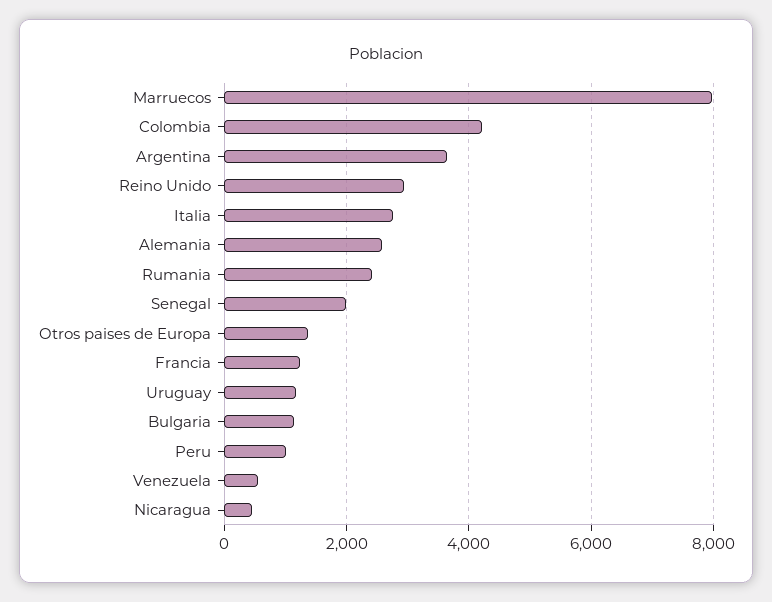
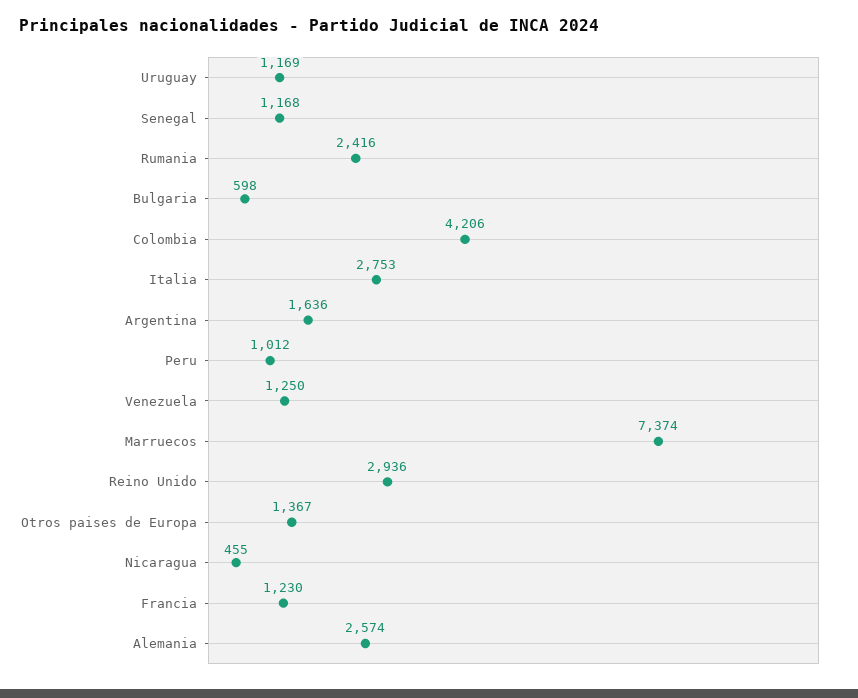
  {
-   "Marruecos": 8000,
+   "Marruecos": 7374,
    "Colombia": 4206,
-   "Argentina": 3600,
+   "Argentina": 1636,
    "Reino Unido": 2936,
    "Italia": 2753,
    "Alemania": 2574,
    "Rumania": 2416,
-   "Senegal": 2000,
+   "Senegal": 1168,
    "Otros paises de Europa": 1367,
    "Francia": 1230,
    "Uruguay": 1169,
-   "Bulgaria": 1200,
+   "Bulgaria": 598,
    "Peru": 1012,
-   "Venezuela": 600,
+   "Venezuela": 1250,
    "Nicaragua": 455
  }

